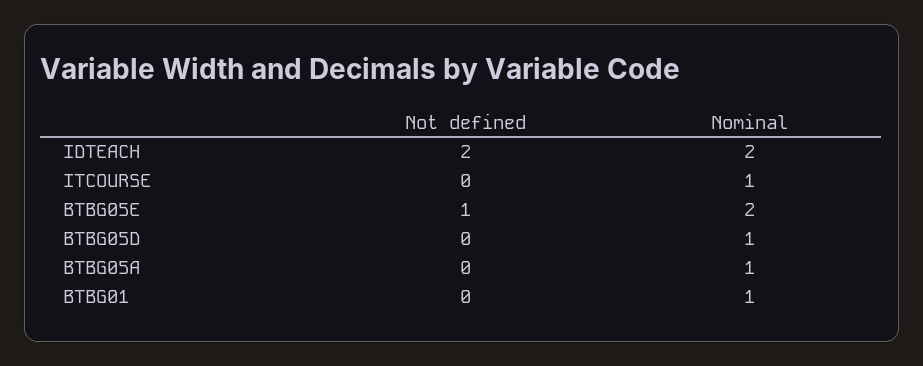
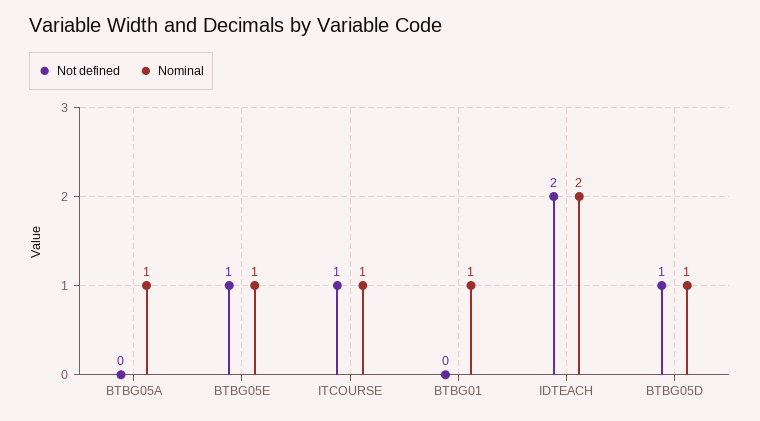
  {
    "Not defined": {
      "IDTEACH": 2,
-     "ITCOURSE": 0,
+     "ITCOURSE": 1,
      "BTBG05E": 1,
-     "BTBG05D": 0,
+     "BTBG05D": 1,
      "BTBG05A": 0,
      "BTBG01": 0
    },
    "Nominal": {
      "IDTEACH": 2,
      "ITCOURSE": 1,
-     "BTBG05E": 2,
+     "BTBG05E": 1,
      "BTBG05D": 1,
      "BTBG05A": 1,
      "BTBG01": 1
    }
  }

